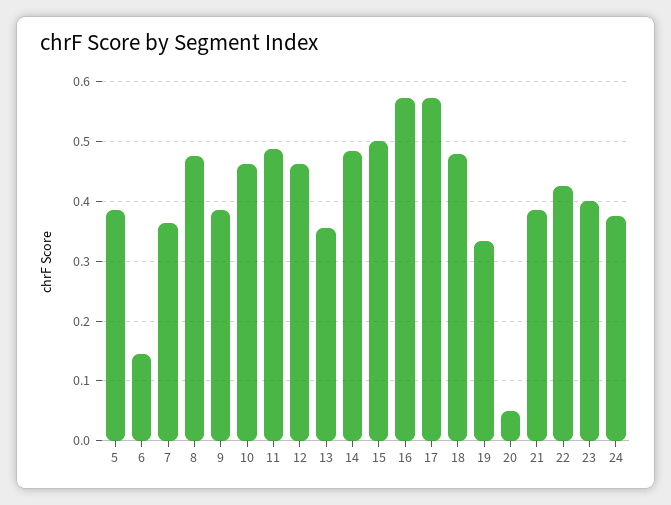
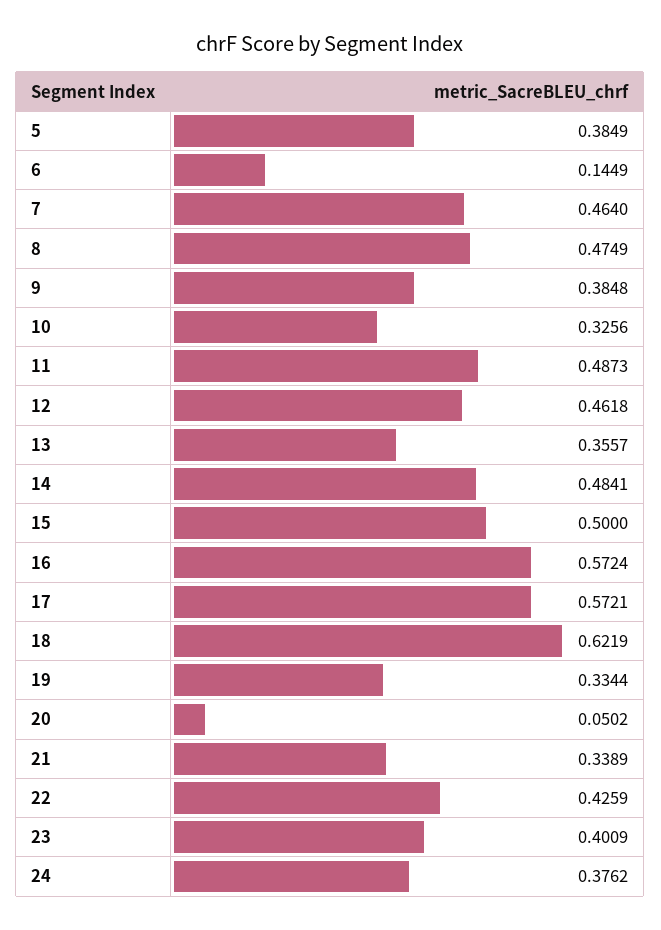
  {
    "5": 0.3849,
    "6": 0.1449,
-   "7": 0.36,
+   "7": 0.464,
    "8": 0.4749,
    "9": 0.3848,
-   "10": 0.46,
+   "10": 0.3256,
    "11": 0.4873,
    "12": 0.4618,
    "13": 0.3557,
    "14": 0.4841,
    "15": 0.5,
    "16": 0.5724,
    "17": 0.5721,
-   "18": 0.48,
+   "18": 0.6219,
    "19": 0.3344,
    "20": 0.0502,
-   "21": 0.38,
+   "21": 0.3389,
    "22": 0.4259,
    "23": 0.4009,
    "24": 0.3762
  }

